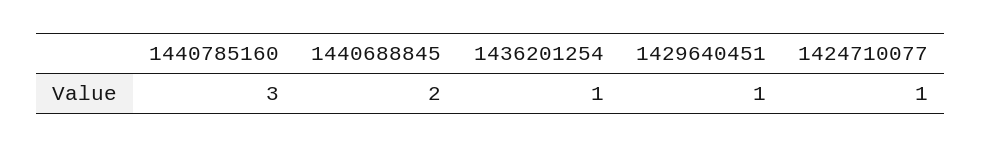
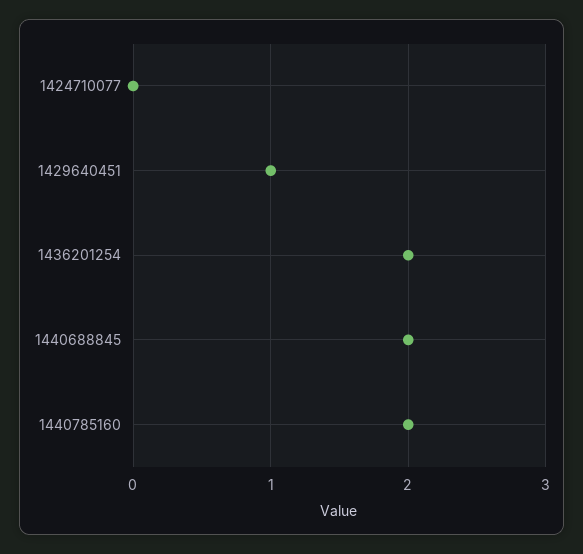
  {
-   "1440785160": 3,
+   "1440785160": 2,
    "1440688845": 2,
-   "1436201254": 1,
+   "1436201254": 2,
    "1429640451": 1,
-   "1424710077": 1
+   "1424710077": 0
  }

